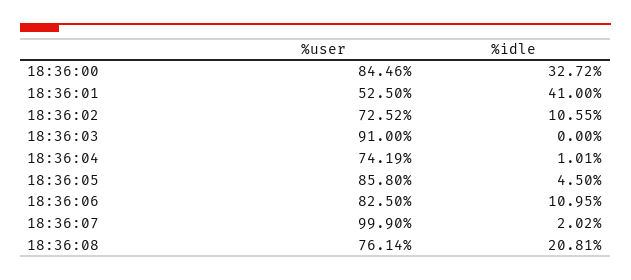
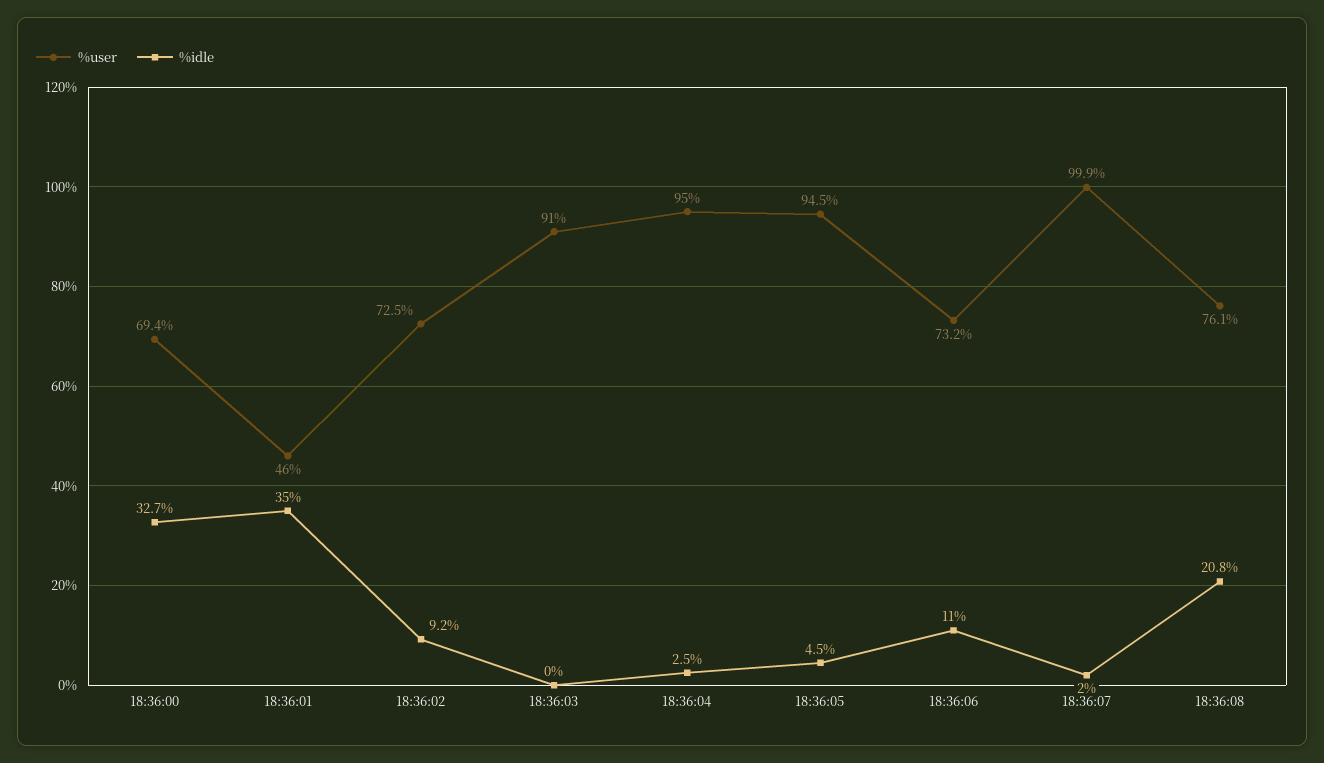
  {
    "%user": {
-     "18:36:00": 84.46,
+     "18:36:00": 69.4,
-     "18:36:01": 52.5,
+     "18:36:01": 46,
      "18:36:02": 72.52,
      "18:36:03": 91,
-     "18:36:04": 74.19,
+     "18:36:04": 95,
-     "18:36:05": 85.8,
+     "18:36:05": 94.5,
-     "18:36:06": 82.5,
+     "18:36:06": 73.2,
      "18:36:07": 99.9,
      "18:36:08": 76.14
    },
    "%idle": {
      "18:36:00": 32.72,
-     "18:36:01": 41,
+     "18:36:01": 35,
-     "18:36:02": 10.55,
+     "18:36:02": 9.2,
      "18:36:03": 0,
-     "18:36:04": 1.01,
+     "18:36:04": 2.5,
      "18:36:05": 4.5,
      "18:36:06": 10.95,
      "18:36:07": 2.02,
      "18:36:08": 20.81
    }
  }

